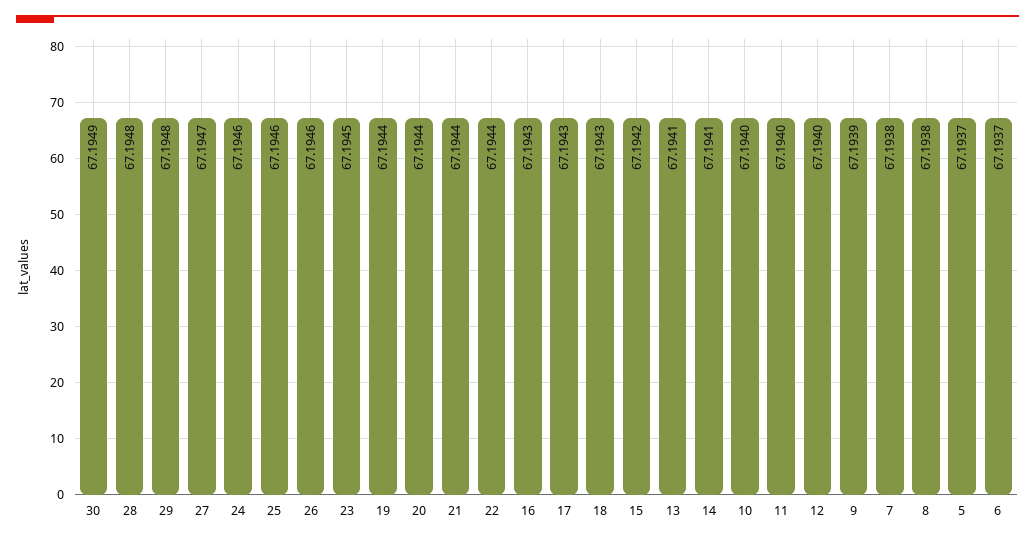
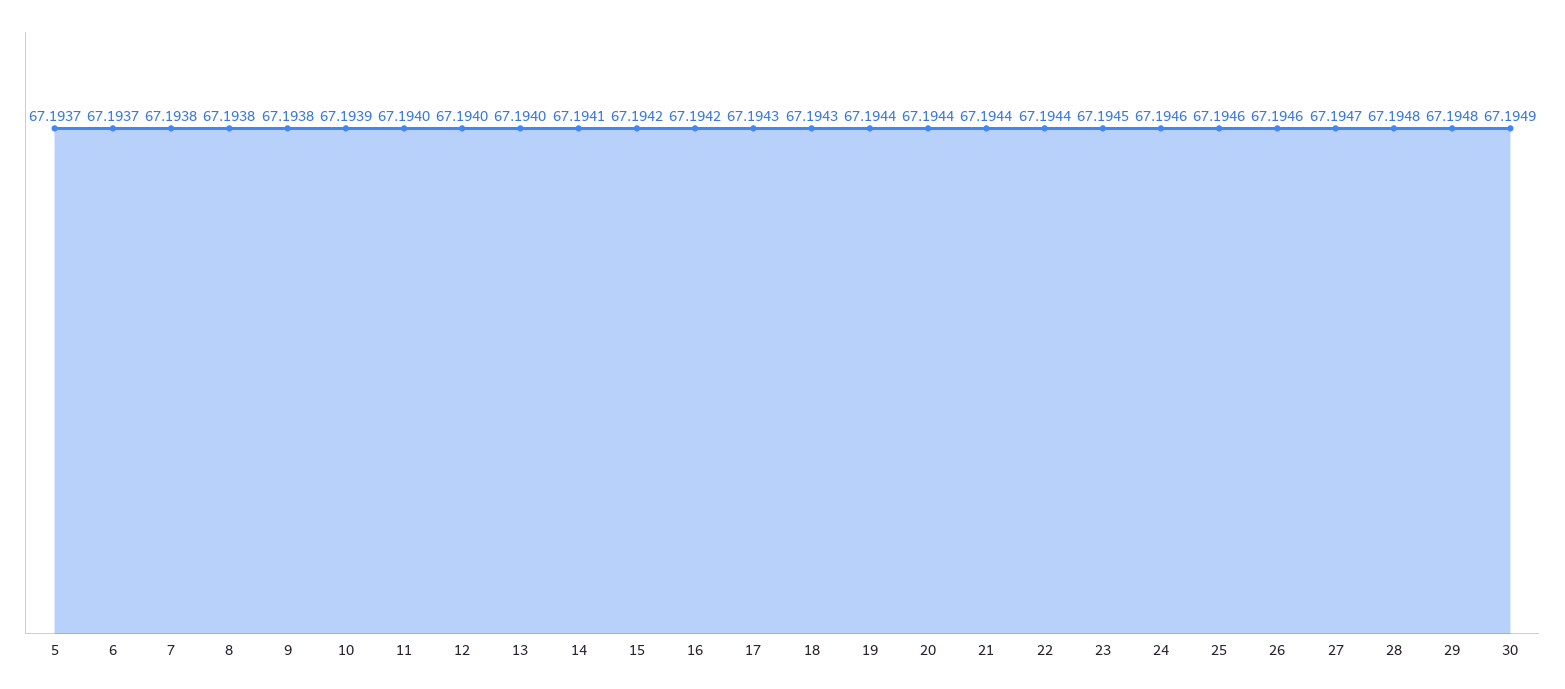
  {
    "30": 67.1949,
    "28": 67.1948,
    "29": 67.1948,
    "27": 67.1947,
    "24": 67.1946,
    "25": 67.1946,
    "26": 67.1946,
    "23": 67.1945,
    "19": 67.1944,
    "20": 67.1944,
    "21": 67.1944,
    "22": 67.1944,
-   "16": 67.1943,
+   "16": 67.1942,
    "17": 67.1943,
    "18": 67.1943,
    "15": 67.1942,
-   "13": 67.1941,
+   "13": 67.194,
    "14": 67.1941,
-   "10": 67.194,
+   "10": 67.1939,
    "11": 67.194,
    "12": 67.194,
-   "9": 67.1939,
+   "9": 67.1938,
    "7": 67.1938,
    "8": 67.1938,
    "5": 67.1937,
    "6": 67.1937
  }

